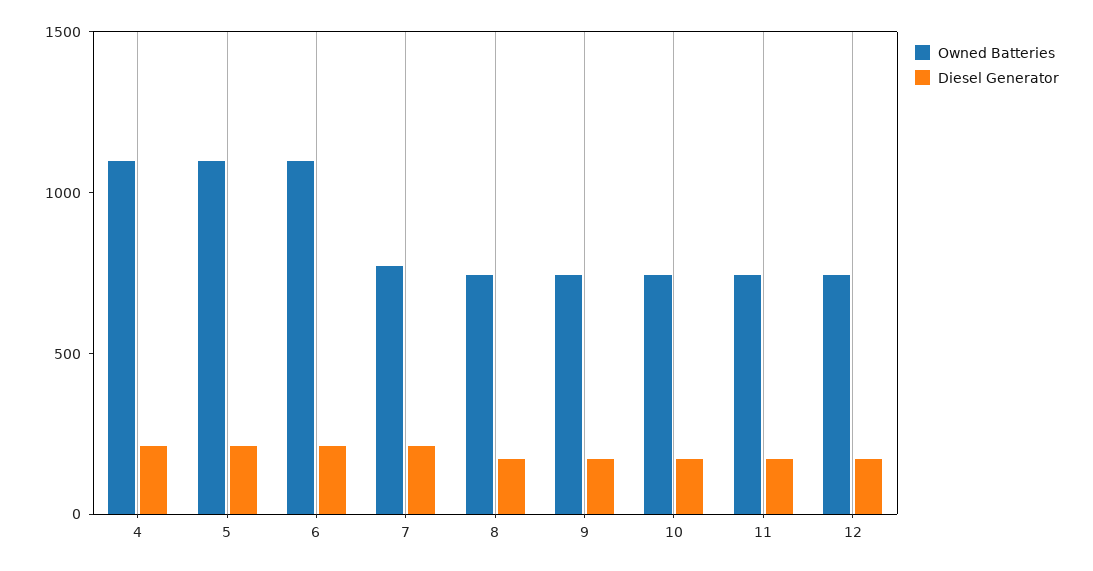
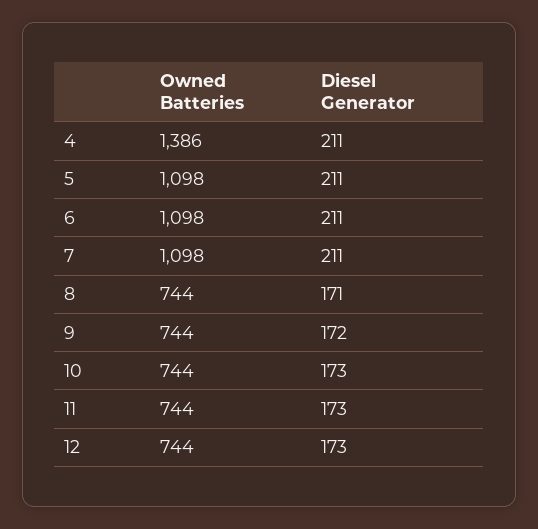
  {
    "Owned Batteries": {
-     "4": 1100,
+     "4": 1386,
      "5": 1098,
      "6": 1098,
-     "7": 800,
+     "7": 1098,
      "8": 744,
      "9": 744,
      "10": 744,
      "11": 744,
      "12": 744
    },
    "Diesel Generator": {
      "4": 211,
      "5": 211,
      "6": 211,
      "7": 211,
      "8": 171,
      "9": 172,
      "10": 173,
      "11": 173,
      "12": 173
    }
  }

